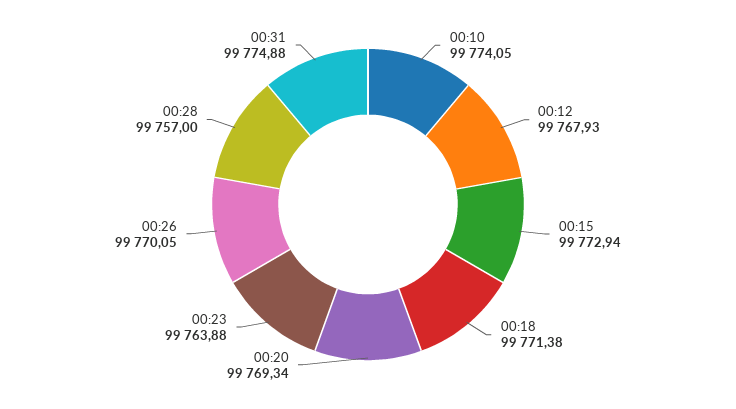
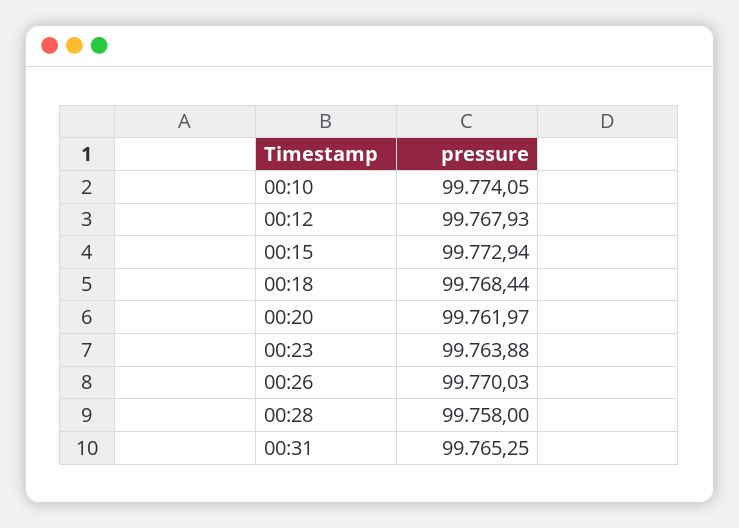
  {
    "00:10": 99774.05,
    "00:12": 99767.93,
    "00:15": 99772.94,
-   "00:18": 99771.38,
+   "00:18": 99768.44,
-   "00:20": 99769.34,
+   "00:20": 99761.97,
    "00:23": 99763.88,
-   "00:26": 99770.05,
+   "00:26": 99770.03,
-   "00:28": 99757,
+   "00:28": 99758,
-   "00:31": 99774.88
+   "00:31": 99765.25
  }

